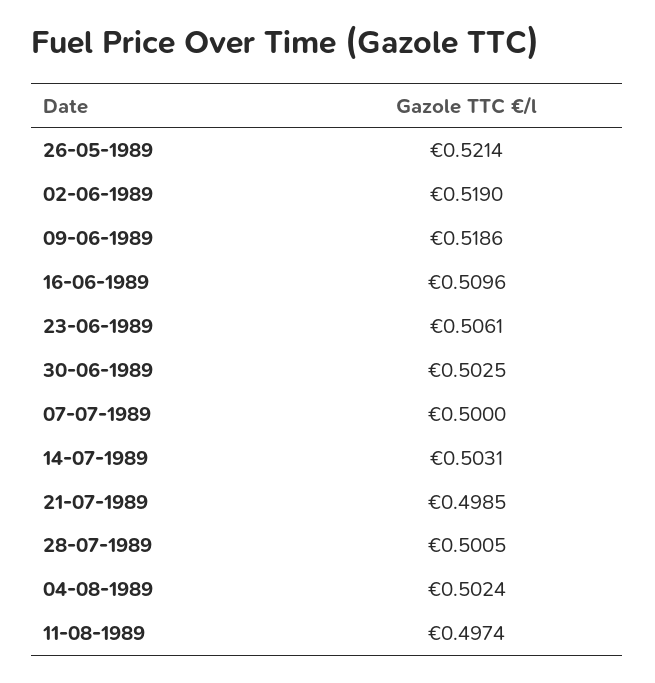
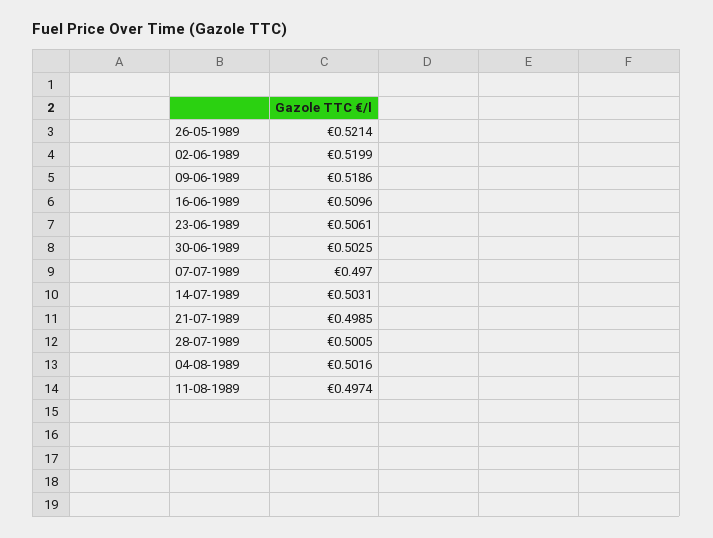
  {
    "26-05-1989": 0.5214,
-   "02-06-1989": 0.519,
+   "02-06-1989": 0.5199,
    "09-06-1989": 0.5186,
    "16-06-1989": 0.5096,
    "23-06-1989": 0.5061,
    "30-06-1989": 0.5025,
-   "07-07-1989": 0.5,
+   "07-07-1989": 0.497,
    "14-07-1989": 0.5031,
    "21-07-1989": 0.4985,
    "28-07-1989": 0.5005,
-   "04-08-1989": 0.5024,
+   "04-08-1989": 0.5016,
    "11-08-1989": 0.4974
  }

